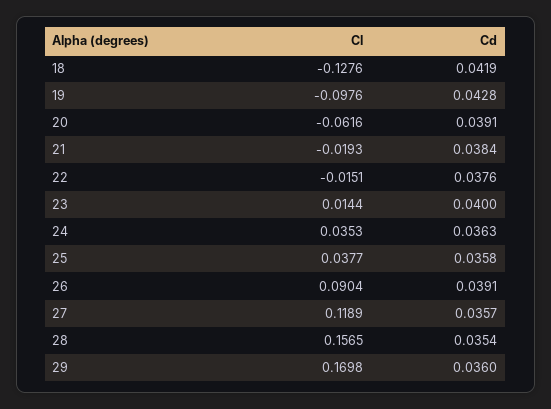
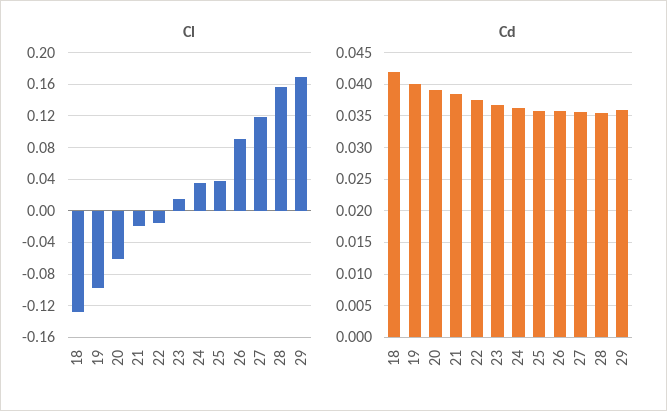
  {
    "Cl": {
      "18": -0.1276,
      "19": -0.0976,
      "20": -0.0616,
      "21": -0.0193,
      "22": -0.0151,
      "23": 0.0144,
      "24": 0.0353,
      "25": 0.0377,
      "26": 0.0904,
      "27": 0.1189,
      "28": 0.1565,
      "29": 0.1698
    },
    "Cd": {
      "18": 0.0419,
-     "19": 0.0428,
+     "19": 0.04,
      "20": 0.0391,
      "21": 0.0384,
      "22": 0.0376,
-     "23": 0.04,
+     "23": 0.037,
      "24": 0.0363,
      "25": 0.0358,
-     "26": 0.0391,
+     "26": 0.036,
      "27": 0.0357,
      "28": 0.0354,
      "29": 0.036
    }
  }

